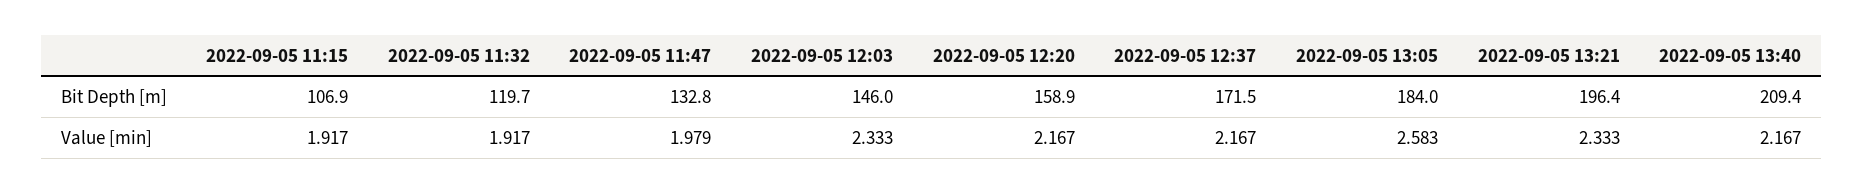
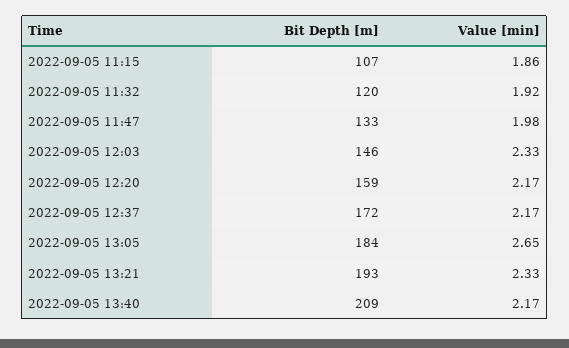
  {
    "2022-09-05 11:15": {
      "Bit Depth [m]": 106.9,
-     "Value [min]": 1.917
+     "Value [min]": 1.86
    },
    "2022-09-05 11:32": {
      "Bit Depth [m]": 119.7,
      "Value [min]": 1.917
    },
    "2022-09-05 11:47": {
      "Bit Depth [m]": 132.8,
      "Value [min]": 1.979
    },
    "2022-09-05 12:03": {
      "Bit Depth [m]": 146,
      "Value [min]": 2.333
    },
    "2022-09-05 12:20": {
      "Bit Depth [m]": 158.9,
      "Value [min]": 2.167
    },
    "2022-09-05 12:37": {
      "Bit Depth [m]": 171.5,
      "Value [min]": 2.167
    },
    "2022-09-05 13:05": {
      "Bit Depth [m]": 184,
-     "Value [min]": 2.583
+     "Value [min]": 2.65
    },
    "2022-09-05 13:21": {
-     "Bit Depth [m]": 196.4,
+     "Bit Depth [m]": 193,
      "Value [min]": 2.333
    },
    "2022-09-05 13:40": {
      "Bit Depth [m]": 209.4,
      "Value [min]": 2.167
    }
  }

